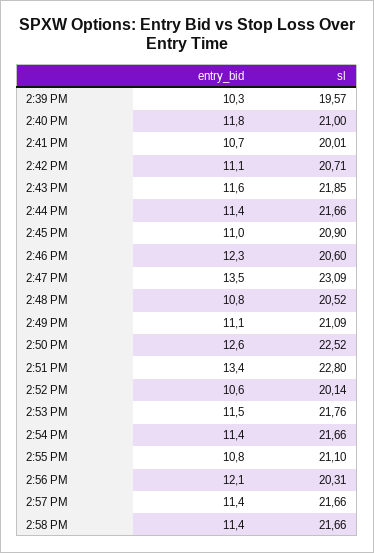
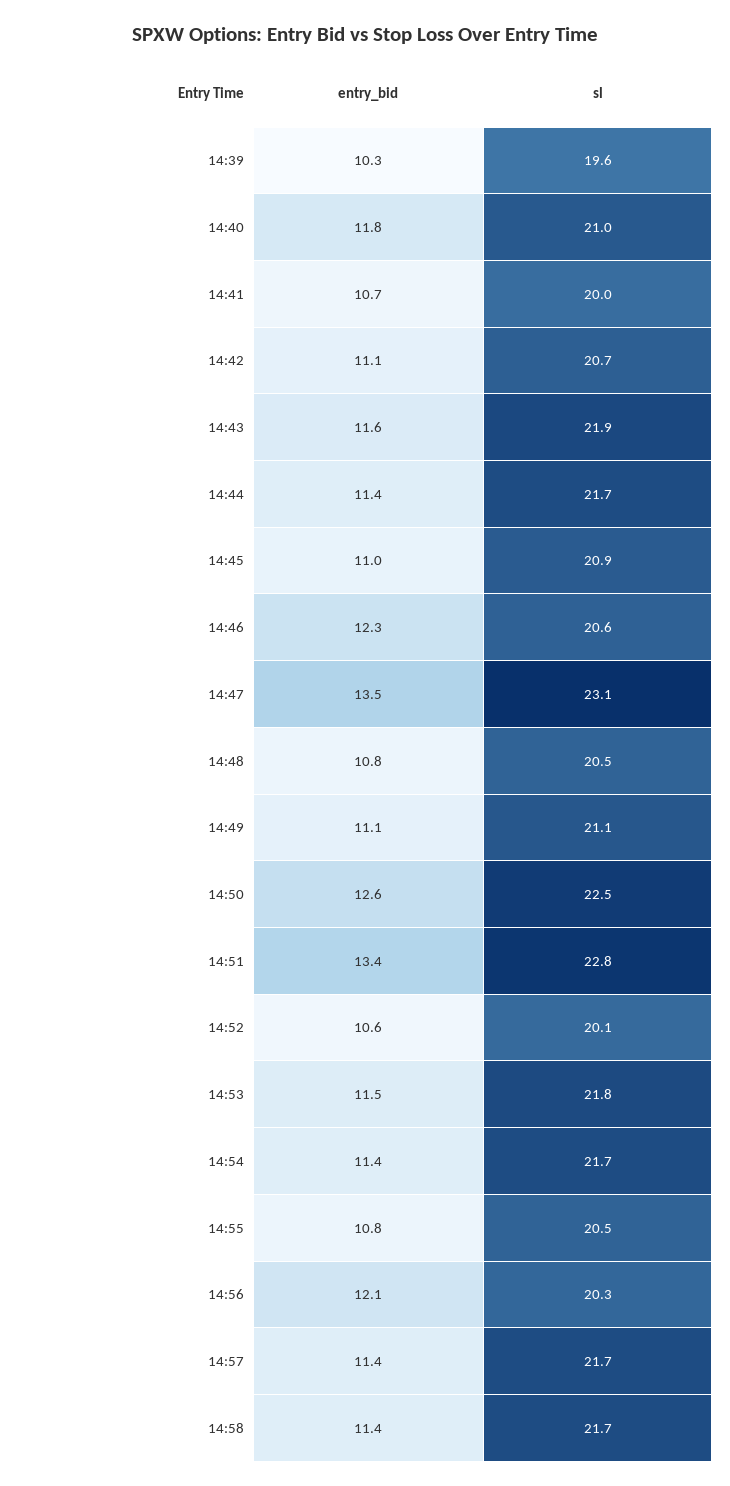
  {
    "entry_bid": {
      "2:39 PM": 10.3,
      "2:40 PM": 11.8,
      "2:41 PM": 10.7,
      "2:42 PM": 11.1,
      "2:43 PM": 11.6,
      "2:44 PM": 11.4,
      "2:45 PM": 11,
      "2:46 PM": 12.3,
      "2:47 PM": 13.5,
      "2:48 PM": 10.8,
      "2:49 PM": 11.1,
      "2:50 PM": 12.6,
      "2:51 PM": 13.4,
      "2:52 PM": 10.6,
      "2:53 PM": 11.5,
      "2:54 PM": 11.4,
      "2:55 PM": 10.8,
      "2:56 PM": 12.1,
      "2:57 PM": 11.4,
      "2:58 PM": 11.4
    },
    "sl": {
      "2:39 PM": 19.57,
      "2:40 PM": 21,
      "2:41 PM": 20.01,
      "2:42 PM": 20.71,
      "2:43 PM": 21.85,
      "2:44 PM": 21.66,
      "2:45 PM": 20.9,
      "2:46 PM": 20.6,
      "2:47 PM": 23.09,
      "2:48 PM": 20.52,
      "2:49 PM": 21.09,
      "2:50 PM": 22.52,
      "2:51 PM": 22.8,
      "2:52 PM": 20.14,
      "2:53 PM": 21.76,
      "2:54 PM": 21.66,
-     "2:55 PM": 21.1,
+     "2:55 PM": 20.5,
      "2:56 PM": 20.31,
      "2:57 PM": 21.66,
      "2:58 PM": 21.66
    }
  }

